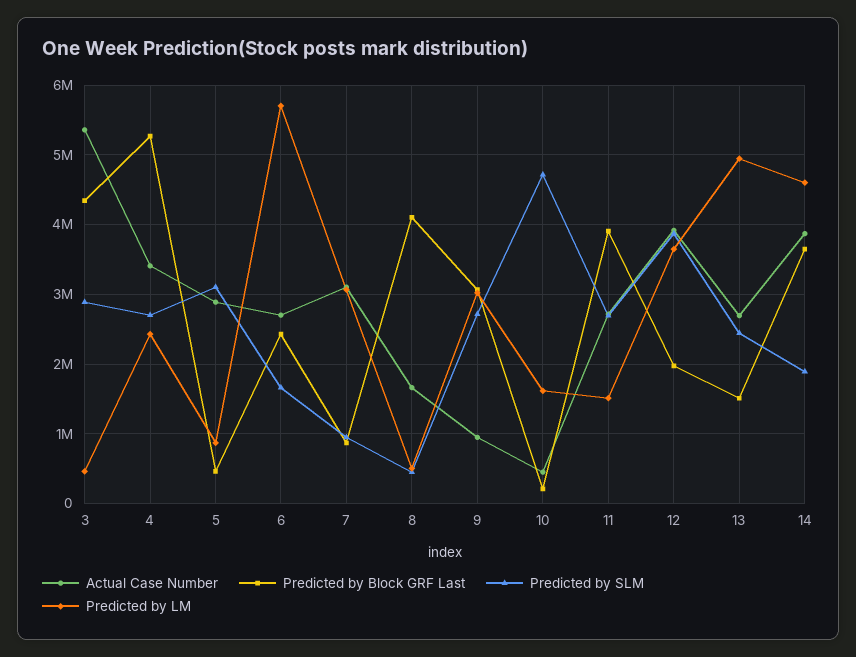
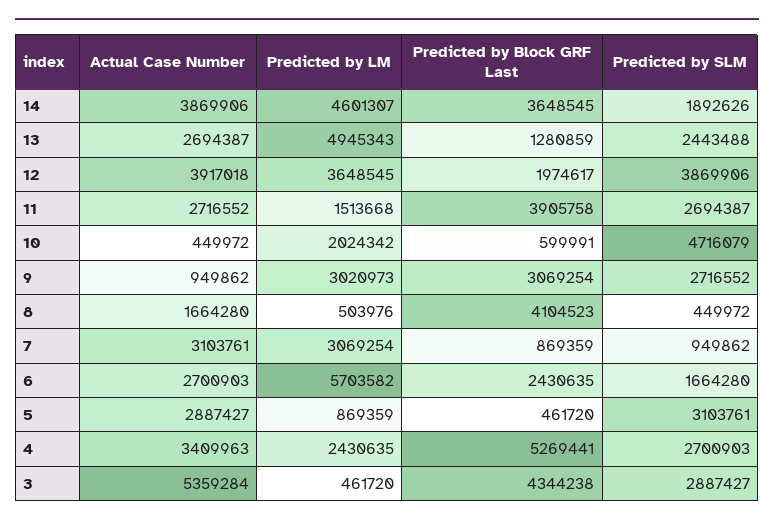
  {
    "Actual Case Number": {
      "3": 5359284,
      "4": 3409963,
      "5": 2887427,
      "6": 2700903,
      "7": 3103761,
      "8": 1664280,
      "9": 949862,
      "10": 449972,
      "11": 2716552,
      "12": 3917018,
      "13": 2694387,
      "14": 3869906
    },
    "Predicted by Block GRF Last": {
      "3": 4344238,
      "4": 5269441,
      "5": 461720,
      "6": 2430635,
      "7": 869359,
      "8": 4104523,
      "9": 3069254,
-     "10": 200000,
+     "10": 599991,
      "11": 3905758,
      "12": 1974617,
-     "13": 1500000,
+     "13": 1280859,
      "14": 3648545
    },
    "Predicted by SLM": {
      "3": 2887427,
      "4": 2700903,
      "5": 3103761,
      "6": 1664280,
      "7": 949862,
      "8": 449972,
      "9": 2716552,
      "10": 4716079,
      "11": 2694387,
      "12": 3869906,
      "13": 2443488,
      "14": 1892626
    },
    "Predicted by LM": {
      "3": 461720,
      "4": 2430635,
      "5": 869359,
      "6": 5703582,
      "7": 3069254,
      "8": 503976,
      "9": 3020973,
-     "10": 1600000,
+     "10": 2024342,
      "11": 1513668,
      "12": 3648545,
      "13": 4945343,
      "14": 4601307
    }
  }

